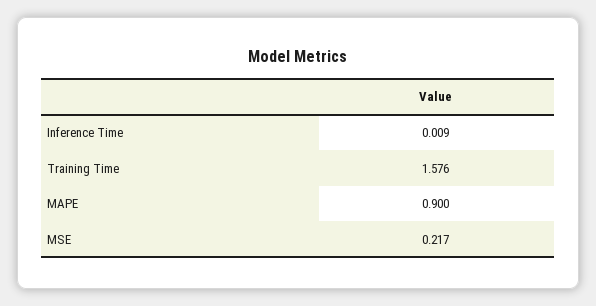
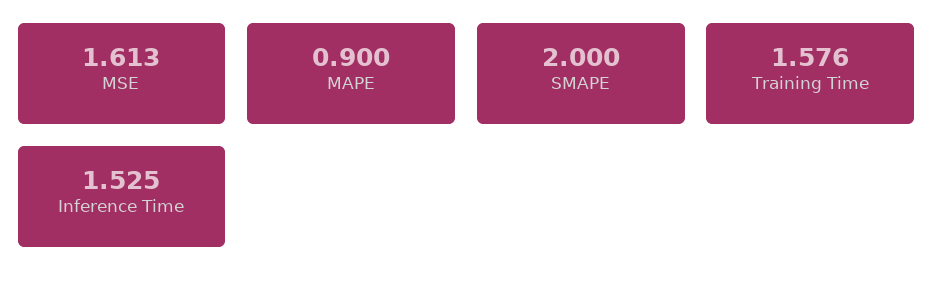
  {
-   "Inference Time": 0.009,
+   "Inference Time": 1.525,
    "Training Time": 1.576,
    "MAPE": 0.9,
-   "MSE": 0.217
+   "MSE": 1.613,
+   "SMAPE": 2
  }

